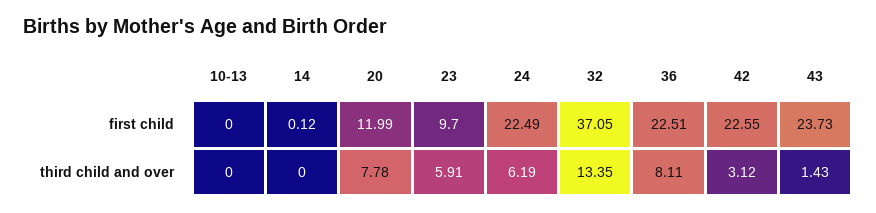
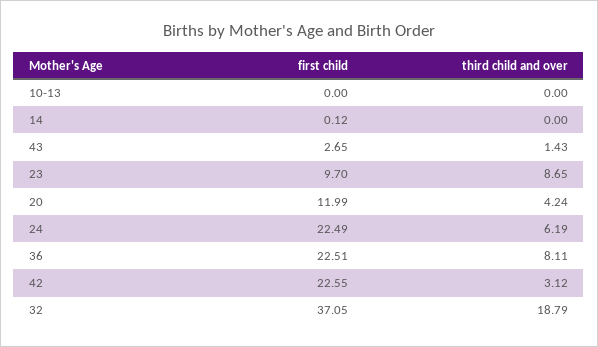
  {
    "10-13": {
      "first child": 0,
      "third child and over": 0
    },
    "14": {
      "first child": 0.12,
      "third child and over": 0
    },
    "20": {
      "first child": 11.99,
-     "third child and over": 7.78
+     "third child and over": 4.24
    },
    "23": {
      "first child": 9.7,
-     "third child and over": 5.91
+     "third child and over": 8.65
    },
    "24": {
      "first child": 22.49,
      "third child and over": 6.19
    },
    "32": {
      "first child": 37.05,
-     "third child and over": 13.35
+     "third child and over": 18.79
    },
    "36": {
      "first child": 22.51,
      "third child and over": 8.11
    },
    "42": {
      "first child": 22.55,
      "third child and over": 3.12
    },
    "43": {
-     "first child": 23.73,
+     "first child": 2.65,
      "third child and over": 1.43
    }
  }

